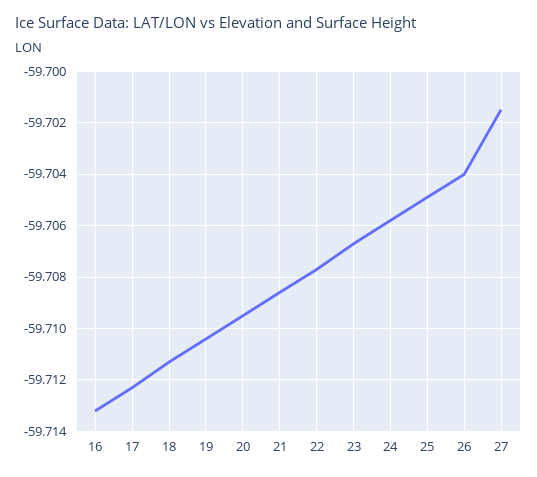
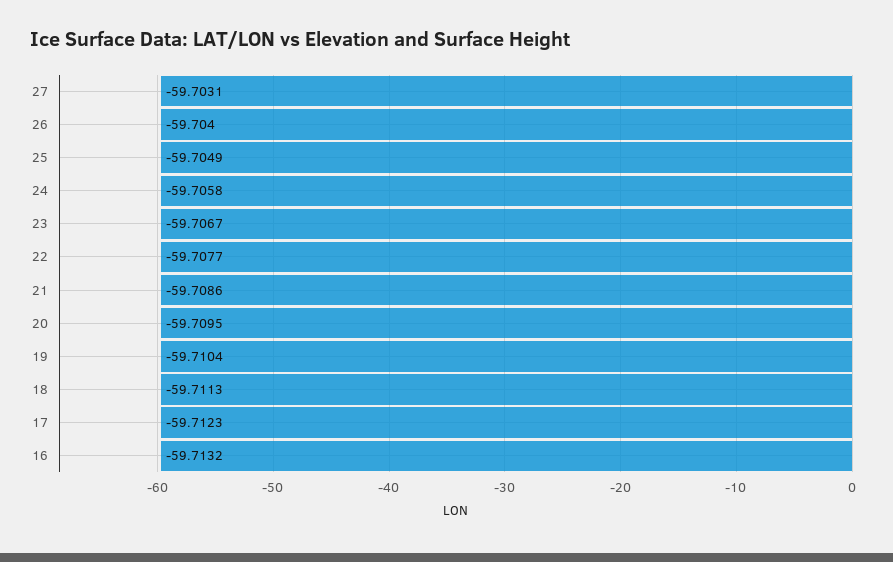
  {
    "16": -59.7132,
    "17": -59.7123,
    "18": -59.7113,
    "19": -59.7104,
    "20": -59.7095,
    "21": -59.7086,
    "22": -59.7077,
    "23": -59.7067,
    "24": -59.7058,
    "25": -59.7049,
    "26": -59.704,
-   "27": -59.7015
+   "27": -59.7031
  }

